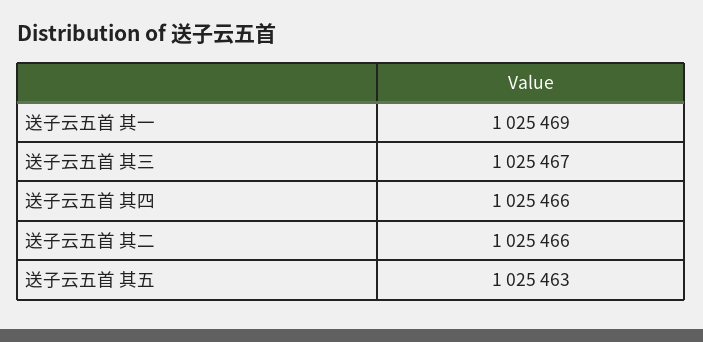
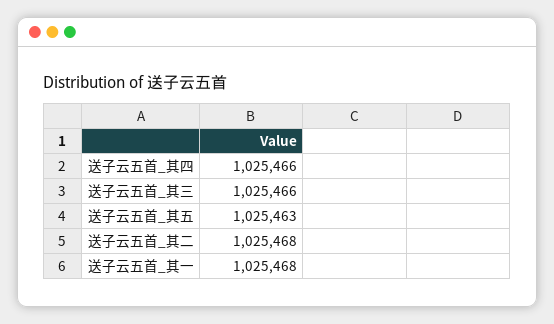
  {
-   "送子云五首 其一": 1025469,
+   "送子云五首 其一": 1025468,
-   "送子云五首 其三": 1025467,
+   "送子云五首 其三": 1025466,
    "送子云五首 其四": 1025466,
-   "送子云五首 其二": 1025466,
+   "送子云五首 其二": 1025468,
    "送子云五首 其五": 1025463
  }

